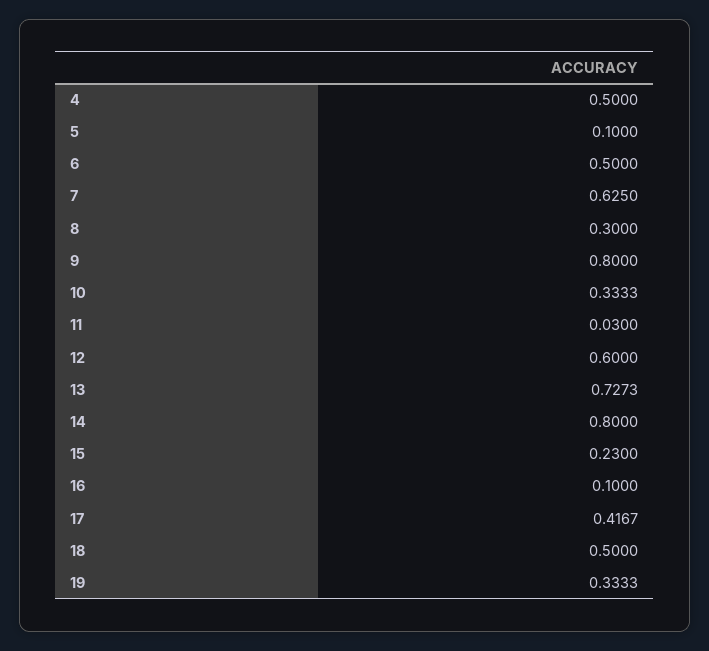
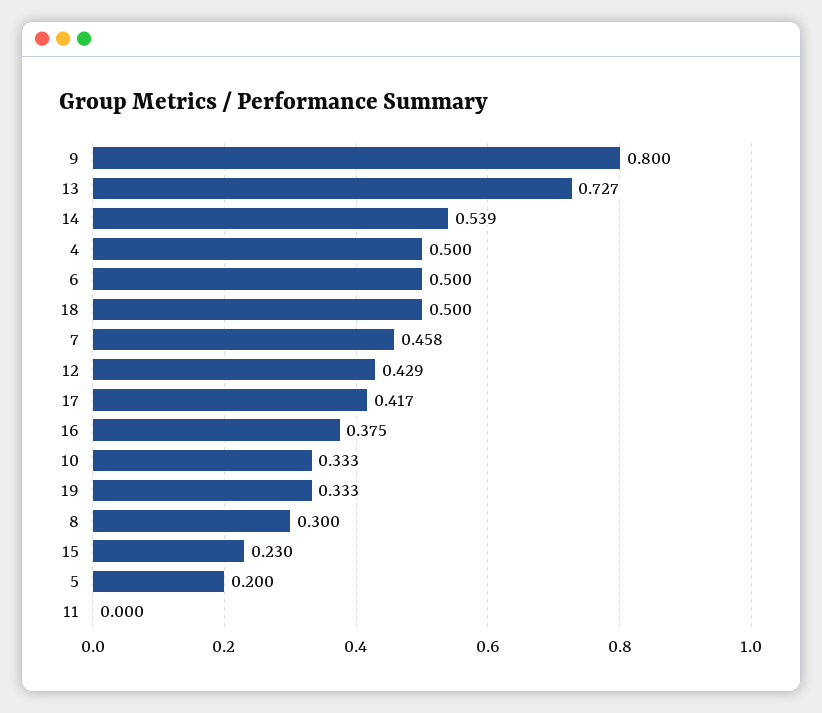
  {
    "4": 0.5,
-   "5": 0.1,
+   "5": 0.2,
    "6": 0.5,
-   "7": 0.625,
+   "7": 0.458,
    "8": 0.3,
    "9": 0.8,
    "10": 0.3333,
-   "11": 0.03,
+   "11": 0,
-   "12": 0.6,
+   "12": 0.429,
    "13": 0.7273,
-   "14": 0.8,
+   "14": 0.539,
    "15": 0.23,
-   "16": 0.1,
+   "16": 0.375,
    "17": 0.4167,
    "18": 0.5,
    "19": 0.3333
  }

